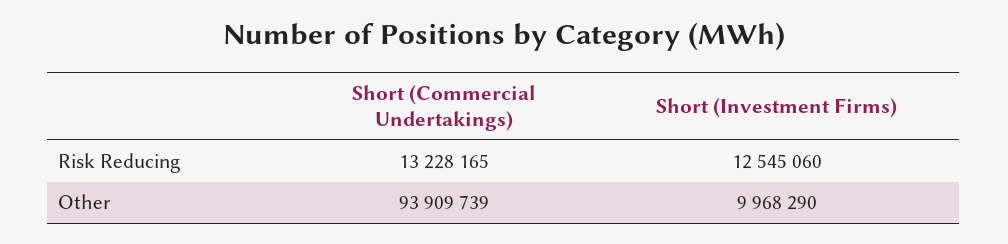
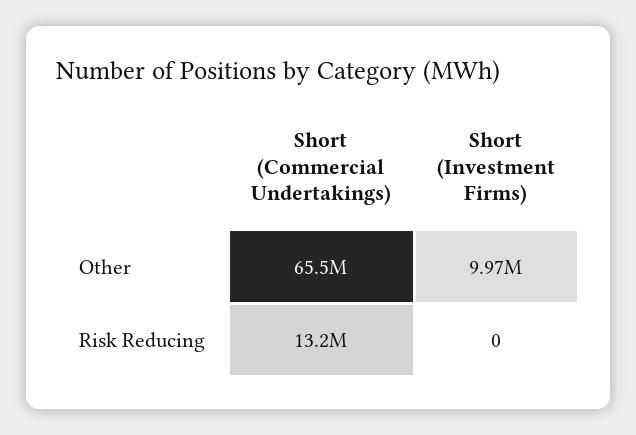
  {
    "Short (Commercial Undertakings)": {
      "Risk Reducing": 13228165,
-     "Other": 93909739
+     "Other": 65500000
    },
    "Short (Investment Firms)": {
-     "Risk Reducing": 12545060,
+     "Risk Reducing": 0,
      "Other": 9968290
    }
  }

